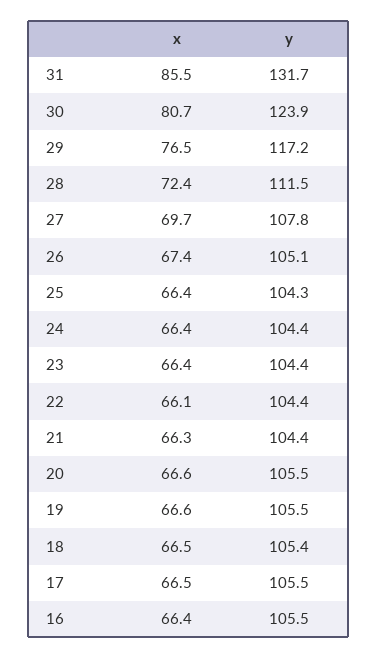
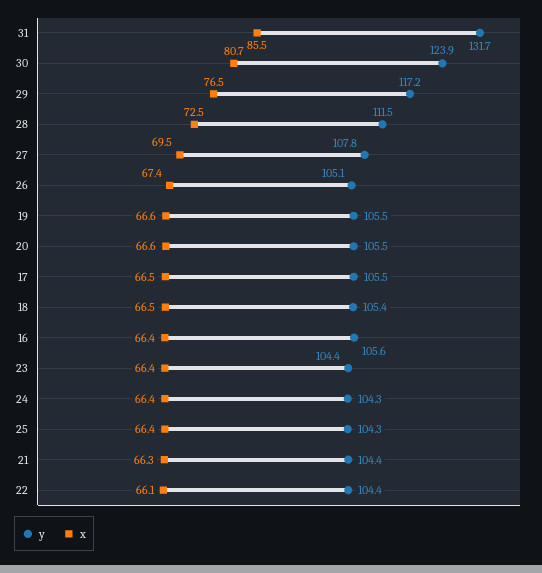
  {
    "x": {
      "31": 85.5,
      "30": 80.7,
      "29": 76.5,
-     "28": 72.4,
+     "28": 72.5,
-     "27": 69.7,
+     "27": 69.5,
      "26": 67.4,
      "25": 66.4,
      "24": 66.4,
      "23": 66.4,
      "22": 66.1,
      "21": 66.3,
      "20": 66.6,
      "19": 66.6,
      "18": 66.5,
      "17": 66.5,
      "16": 66.4
    },
    "y": {
      "31": 131.7,
      "30": 123.9,
      "29": 117.2,
      "28": 111.5,
      "27": 107.8,
      "26": 105.1,
      "25": 104.3,
-     "24": 104.4,
+     "24": 104.3,
      "23": 104.4,
      "22": 104.4,
      "21": 104.4,
      "20": 105.5,
      "19": 105.5,
      "18": 105.4,
      "17": 105.5,
-     "16": 105.5
+     "16": 105.6
    }
  }

